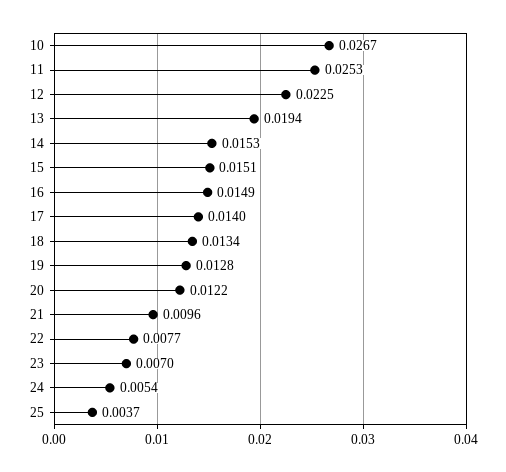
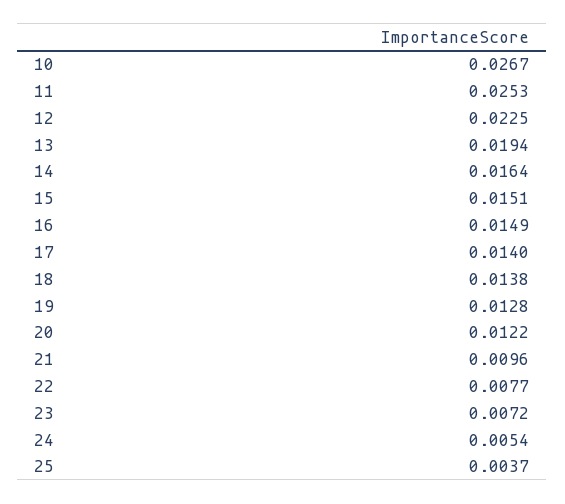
  {
    "10": 0.0267,
    "11": 0.0253,
    "12": 0.0225,
    "13": 0.0194,
-   "14": 0.0153,
+   "14": 0.0164,
    "15": 0.0151,
    "16": 0.0149,
    "17": 0.014,
-   "18": 0.0134,
+   "18": 0.0138,
    "19": 0.0128,
    "20": 0.0122,
    "21": 0.0096,
    "22": 0.0077,
-   "23": 0.007,
+   "23": 0.0072,
    "24": 0.0054,
    "25": 0.0037
  }

